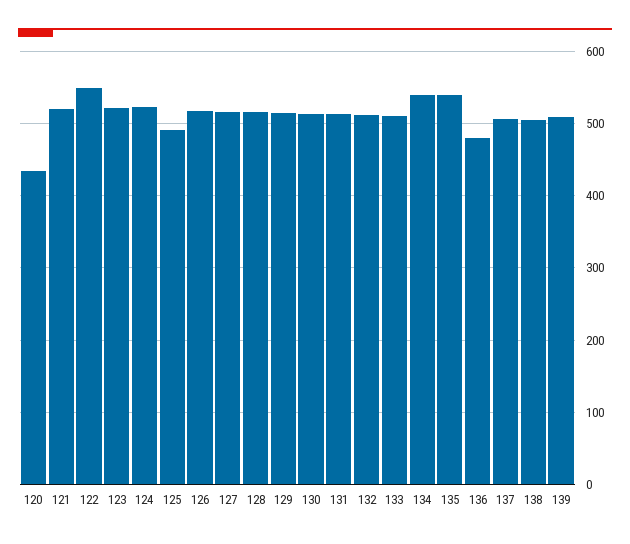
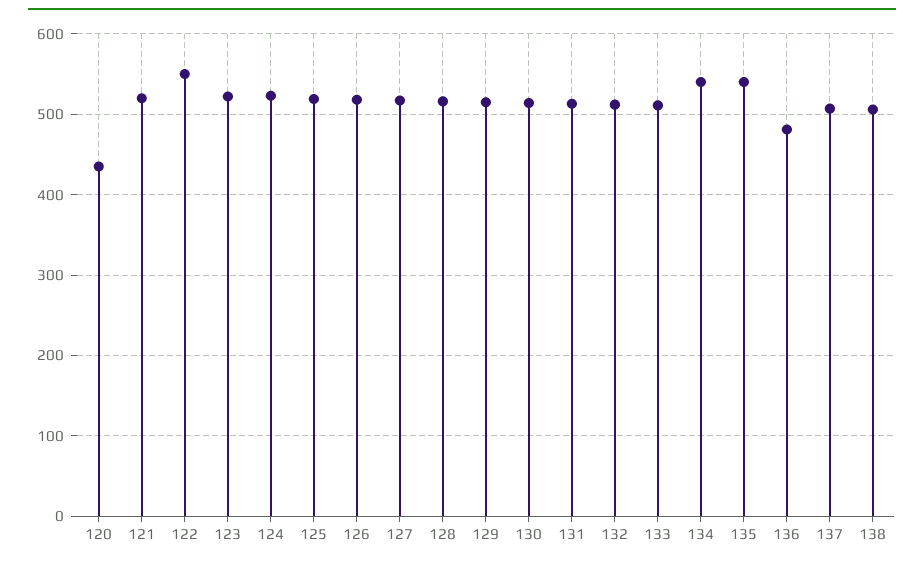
  {
    "120": 440,
    "121": 520,
    "122": 550,
    "123": 520,
    "124": 520,
-   "125": 490,
+   "125": 520,
    "126": 520,
    "127": 520,
    "128": 520,
    "129": 520,
    "130": 510,
    "131": 510,
    "132": 510,
    "133": 510,
    "134": 540,
    "135": 540,
    "136": 480,
    "137": 510,
-   "138": 510,
+   "138": 510
-   "139": 510
  }

